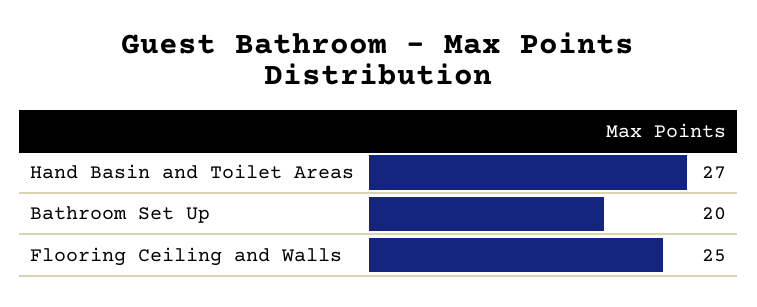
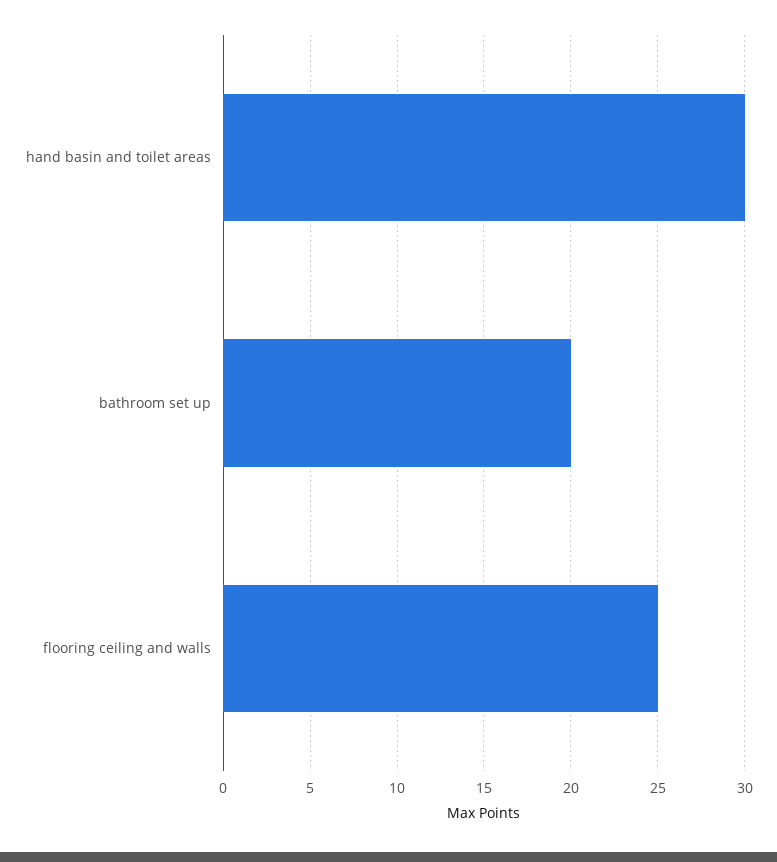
  {
-   "Hand Basin and Toilet Areas": 27,
+   "Hand Basin and Toilet Areas": 30,
    "Bathroom Set Up": 20,
    "Flooring Ceiling and Walls": 25
  }

